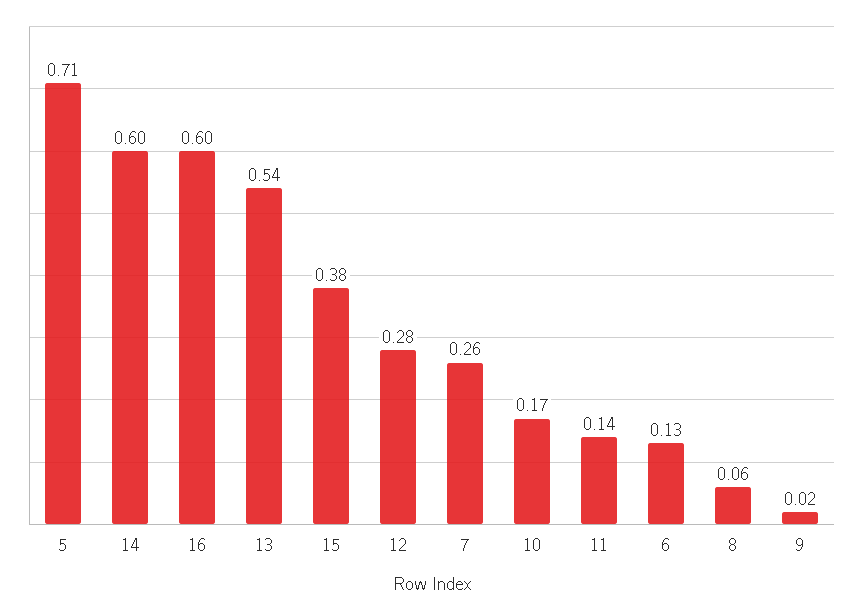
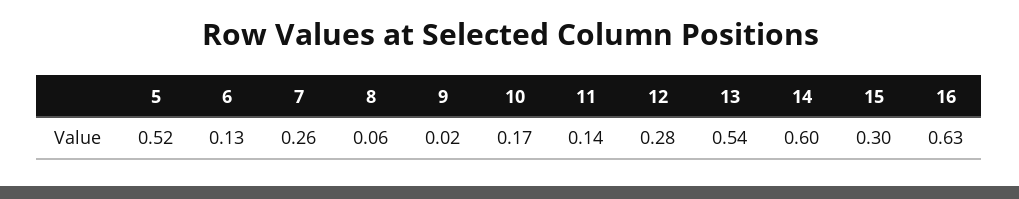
  {
-   "5": 0.71,
+   "5": 0.52,
    "14": 0.6,
-   "16": 0.6,
+   "16": 0.63,
    "13": 0.54,
-   "15": 0.38,
+   "15": 0.3,
    "12": 0.28,
    "7": 0.26,
    "10": 0.17,
    "11": 0.14,
    "6": 0.13,
    "8": 0.06,
    "9": 0.02
  }

